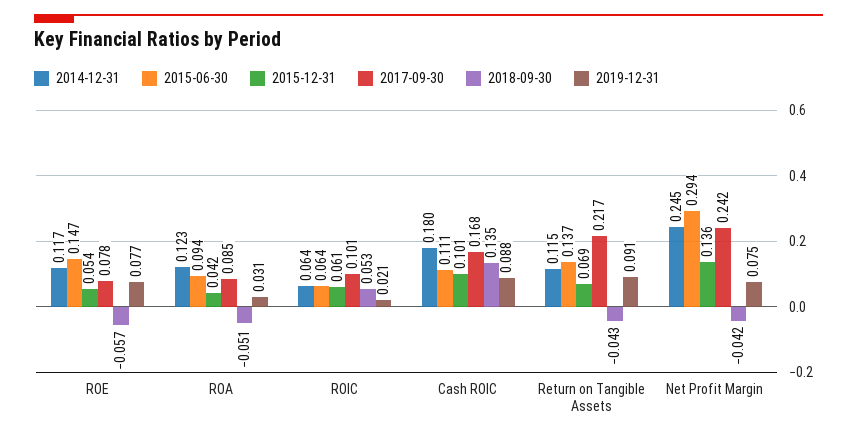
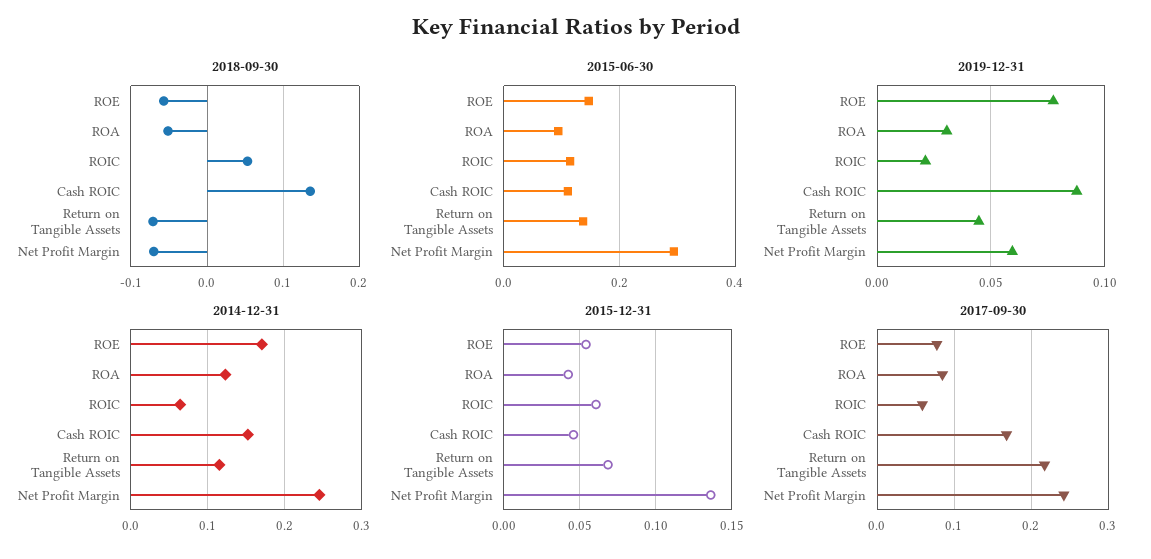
  {
    "2014-12-31": {
-     "ROE": 0.117,
+     "ROE": 0.17,
      "ROA": 0.123,
      "ROIC": 0.064,
-     "Cash ROIC": 0.18,
+     "Cash ROIC": 0.15,
      "Return on Tangible Assets": 0.115,
      "Net Profit Margin": 0.245
    },
    "2015-06-30": {
      "ROE": 0.147,
      "ROA": 0.094,
-     "ROIC": 0.064,
+     "ROIC": 0.12,
      "Cash ROIC": 0.111,
      "Return on Tangible Assets": 0.137,
      "Net Profit Margin": 0.294
    },
    "2015-12-31": {
      "ROE": 0.054,
      "ROA": 0.042,
      "ROIC": 0.061,
-     "Cash ROIC": 0.101,
+     "Cash ROIC": 0.045,
      "Return on Tangible Assets": 0.069,
      "Net Profit Margin": 0.136
    },
    "2017-09-30": {
      "ROE": 0.078,
      "ROA": 0.085,
-     "ROIC": 0.101,
+     "ROIC": 0.06,
      "Cash ROIC": 0.168,
      "Return on Tangible Assets": 0.217,
      "Net Profit Margin": 0.242
    },
    "2018-09-30": {
      "ROE": -0.057,
      "ROA": -0.051,
      "ROIC": 0.053,
      "Cash ROIC": 0.135,
-     "Return on Tangible Assets": -0.043,
+     "Return on Tangible Assets": -0.07,
-     "Net Profit Margin": -0.042
+     "Net Profit Margin": -0.07
    },
    "2019-12-31": {
      "ROE": 0.077,
      "ROA": 0.031,
      "ROIC": 0.021,
      "Cash ROIC": 0.088,
-     "Return on Tangible Assets": 0.091,
+     "Return on Tangible Assets": 0.045,
-     "Net Profit Margin": 0.075
+     "Net Profit Margin": 0.06
    }
  }

